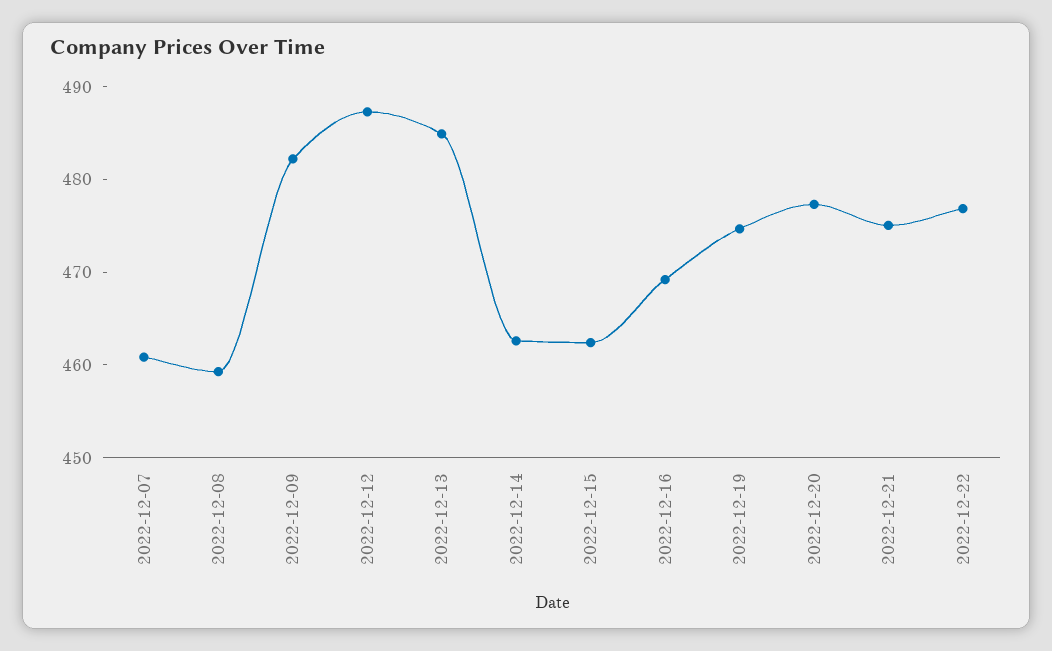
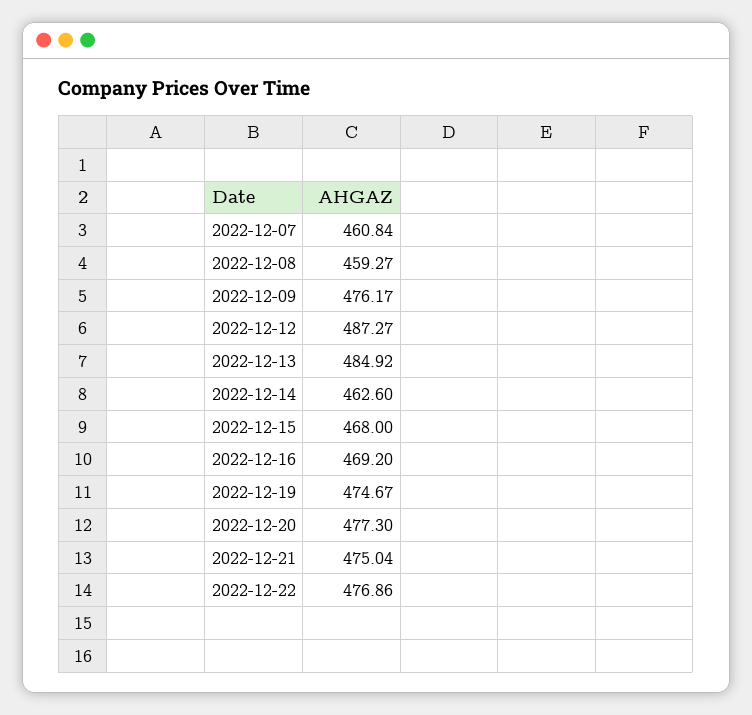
  {
    "2022-12-07": 460.84,
    "2022-12-08": 459.27,
-   "2022-12-09": 482,
+   "2022-12-09": 476.17,
    "2022-12-12": 487.27,
    "2022-12-13": 484.92,
    "2022-12-14": 462.6,
-   "2022-12-15": 462,
+   "2022-12-15": 468,
    "2022-12-16": 469.2,
    "2022-12-19": 474.67,
    "2022-12-20": 477.3,
    "2022-12-21": 475.04,
    "2022-12-22": 476.86
  }

